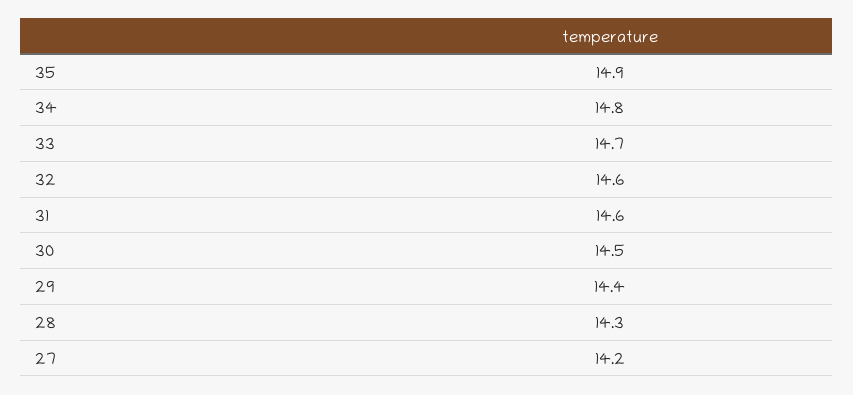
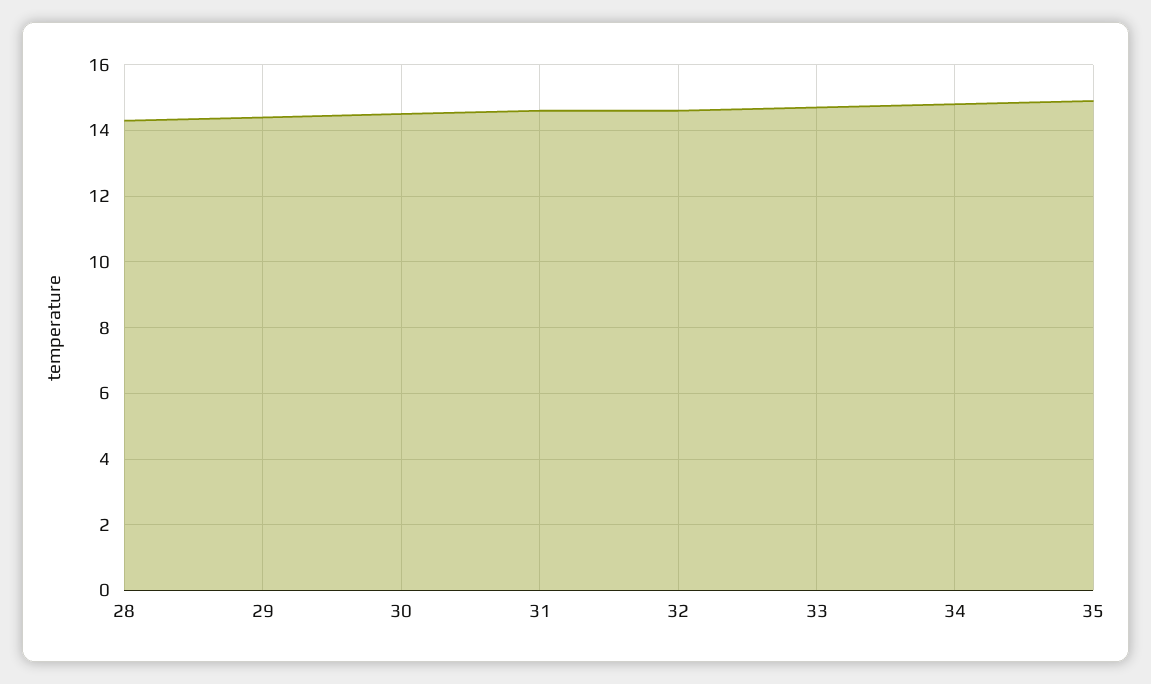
  {
    "35": 14.9,
    "34": 14.8,
    "33": 14.7,
    "32": 14.6,
    "31": 14.6,
    "30": 14.5,
    "29": 14.4,
-   "28": 14.3,
+   "28": 14.3
-   "27": 14.2
  }

